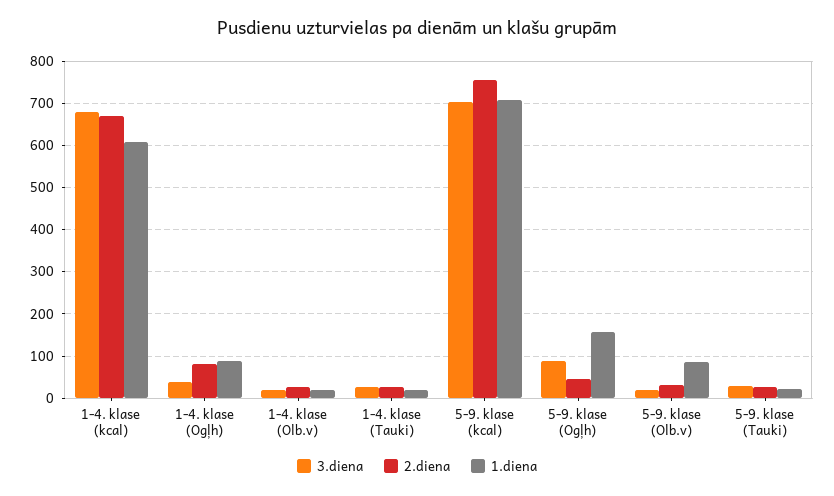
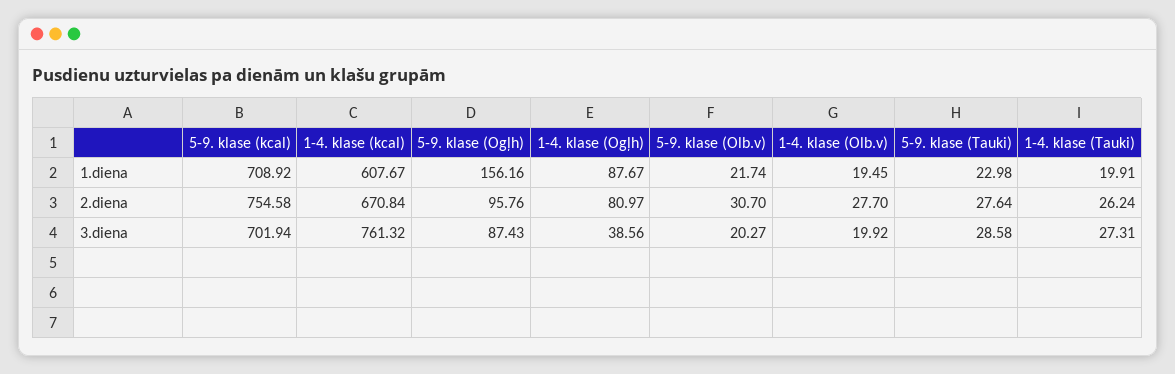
  {
    "3.diena": {
-     "1-4. klase (kcal)": 680,
+     "1-4. klase (kcal)": 761.32,
      "1-4. klase (Ogļh)": 38.56,
      "1-4. klase (Olb.v)": 19.92,
      "1-4. klase (Tauki)": 27.31,
      "5-9. klase (kcal)": 701.94,
      "5-9. klase (Ogļh)": 87.43,
      "5-9. klase (Olb.v)": 20.27,
      "5-9. klase (Tauki)": 28.58
    },
    "2.diena": {
      "1-4. klase (kcal)": 670.84,
      "1-4. klase (Ogļh)": 80.97,
      "1-4. klase (Olb.v)": 27.7,
      "1-4. klase (Tauki)": 26.24,
      "5-9. klase (kcal)": 754.58,
-     "5-9. klase (Ogļh)": 40,
+     "5-9. klase (Ogļh)": 95.76,
      "5-9. klase (Olb.v)": 30.7,
      "5-9. klase (Tauki)": 27.64
    },
    "1.diena": {
      "1-4. klase (kcal)": 607.67,
      "1-4. klase (Ogļh)": 87.67,
      "1-4. klase (Olb.v)": 19.45,
      "1-4. klase (Tauki)": 19.91,
      "5-9. klase (kcal)": 708.92,
      "5-9. klase (Ogļh)": 156.16,
-     "5-9. klase (Olb.v)": 80,
+     "5-9. klase (Olb.v)": 21.74,
      "5-9. klase (Tauki)": 22.98
    }
  }

